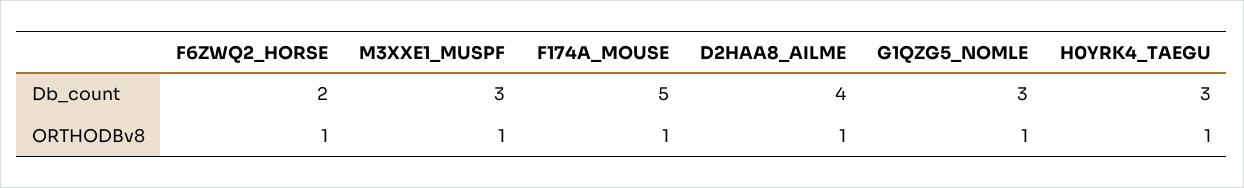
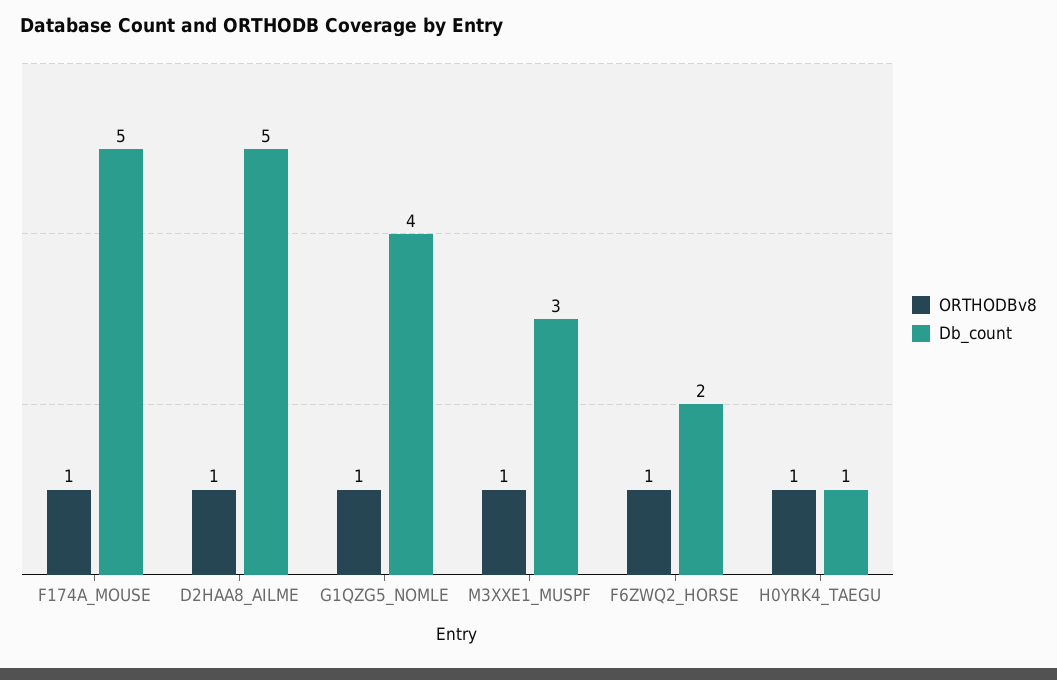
  {
    "Db_count": {
      "F6ZWQ2_HORSE": 2,
      "M3XXE1_MUSPF": 3,
      "F174A_MOUSE": 5,
-     "D2HAA8_AILME": 4,
+     "D2HAA8_AILME": 5,
-     "G1QZG5_NOMLE": 3,
+     "G1QZG5_NOMLE": 4,
-     "H0YRK4_TAEGU": 3
+     "H0YRK4_TAEGU": 1
    },
    "ORTHODBv8": {
      "F6ZWQ2_HORSE": 1,
      "M3XXE1_MUSPF": 1,
      "F174A_MOUSE": 1,
      "D2HAA8_AILME": 1,
      "G1QZG5_NOMLE": 1,
      "H0YRK4_TAEGU": 1
    }
  }

